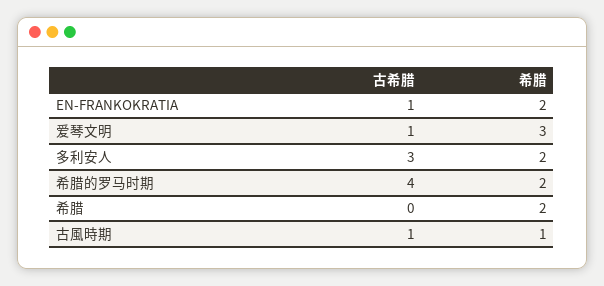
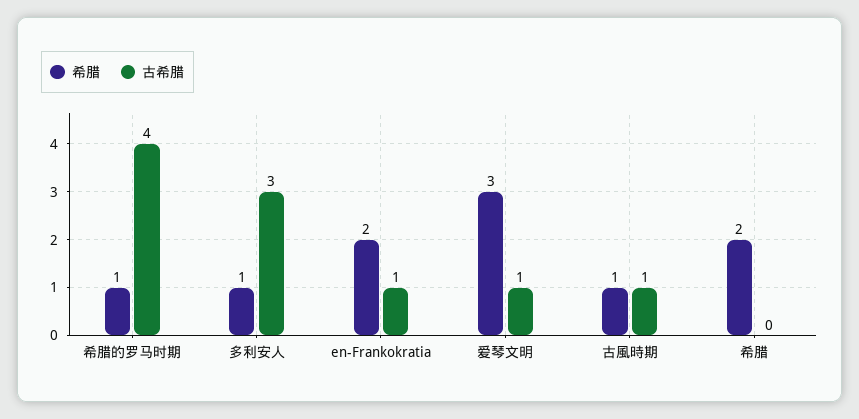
  {
    "古希腊": {
      "EN-FRANKOKRATIA": 1,
      "爱琴文明": 1,
      "多利安人": 3,
      "希腊的罗马时期": 4,
      "希腊": 0,
      "古風時期": 1
    },
    "希腊": {
      "EN-FRANKOKRATIA": 2,
      "爱琴文明": 3,
-     "多利安人": 2,
+     "多利安人": 1,
-     "希腊的罗马时期": 2,
+     "希腊的罗马时期": 1,
      "希腊": 2,
      "古風時期": 1
    }
  }

